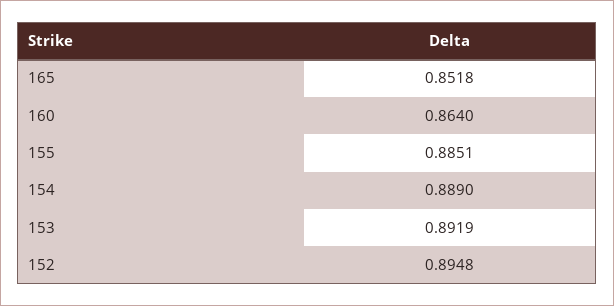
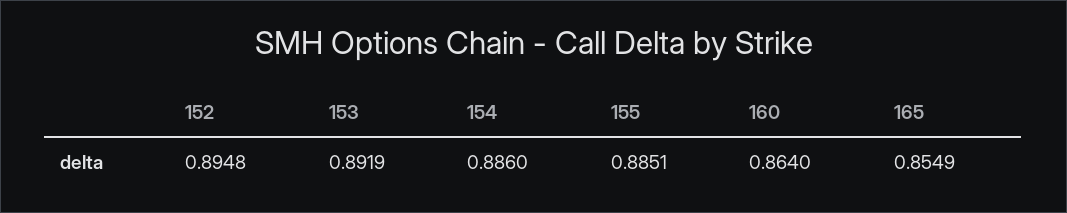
  {
-   "165": 0.8518,
+   "165": 0.8549,
    "160": 0.864,
    "155": 0.8851,
-   "154": 0.889,
+   "154": 0.886,
    "153": 0.8919,
    "152": 0.8948
  }

